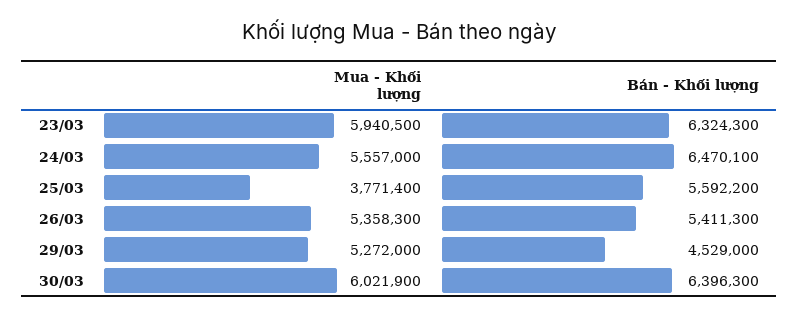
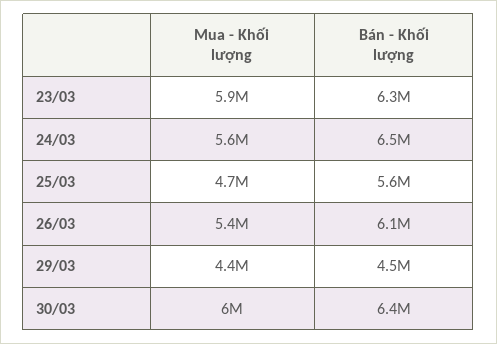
  {
    "Mua - Khối lượng": {
      "23/03": 5940500,
      "24/03": 5557000,
-     "25/03": 3771400,
+     "25/03": 4700000,
      "26/03": 5358300,
-     "29/03": 5272000,
+     "29/03": 4400000,
      "30/03": 6021900
    },
    "Bán - Khối lượng": {
      "23/03": 6324300,
      "24/03": 6470100,
      "25/03": 5592200,
-     "26/03": 5411300,
+     "26/03": 6100000,
      "29/03": 4529000,
      "30/03": 6396300
    }
  }

